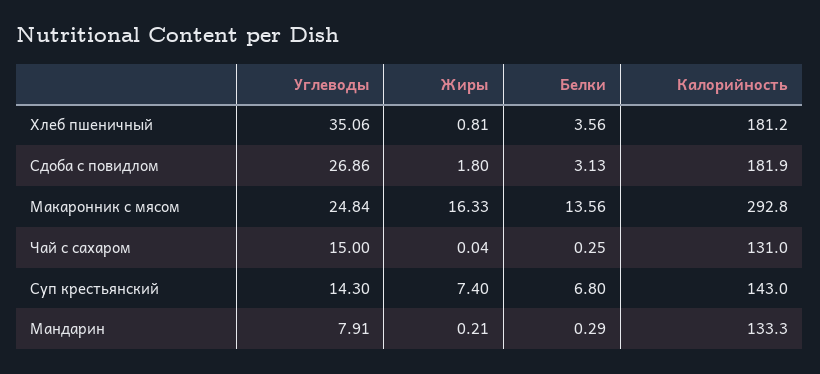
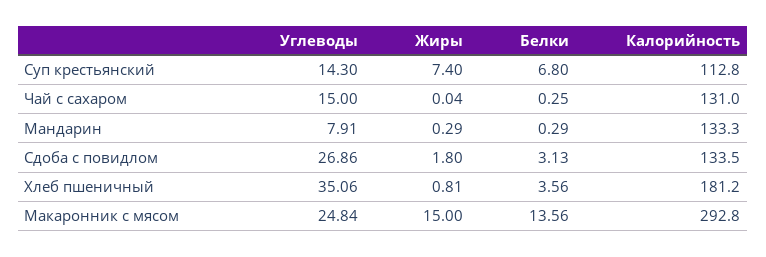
  {
    "Углеводы": {
      "Хлеб пшеничный": 35.06,
      "Сдоба с повидлом": 26.86,
      "Макаронник с мясом": 24.84,
      "Чай с сахаром": 15,
      "Суп крестьянский": 14.3,
      "Мандарин": 7.91
    },
    "Жиры": {
      "Хлеб пшеничный": 0.81,
      "Сдоба с повидлом": 1.8,
-     "Макаронник с мясом": 16.33,
+     "Макаронник с мясом": 15,
      "Чай с сахаром": 0.04,
      "Суп крестьянский": 7.4,
-     "Мандарин": 0.21
+     "Мандарин": 0.29
    },
    "Белки": {
      "Хлеб пшеничный": 3.56,
      "Сдоба с повидлом": 3.13,
      "Макаронник с мясом": 13.56,
      "Чай с сахаром": 0.25,
      "Суп крестьянский": 6.8,
      "Мандарин": 0.29
    },
    "Калорийность": {
      "Хлеб пшеничный": 181.2,
-     "Сдоба с повидлом": 181.9,
+     "Сдоба с повидлом": 133.5,
      "Макаронник с мясом": 292.8,
      "Чай с сахаром": 131,
-     "Суп крестьянский": 143,
+     "Суп крестьянский": 112.8,
      "Мандарин": 133.3
    }
  }

